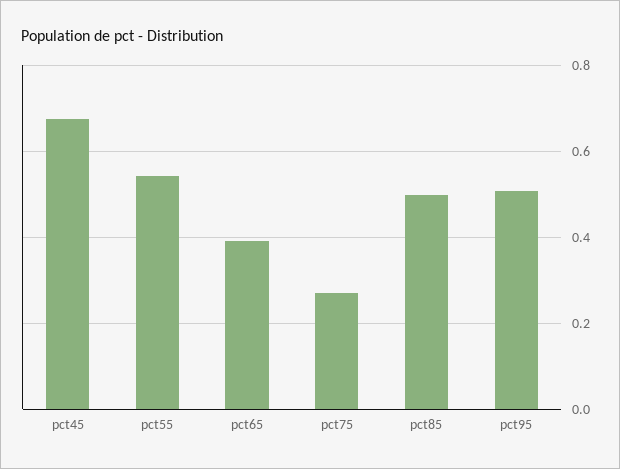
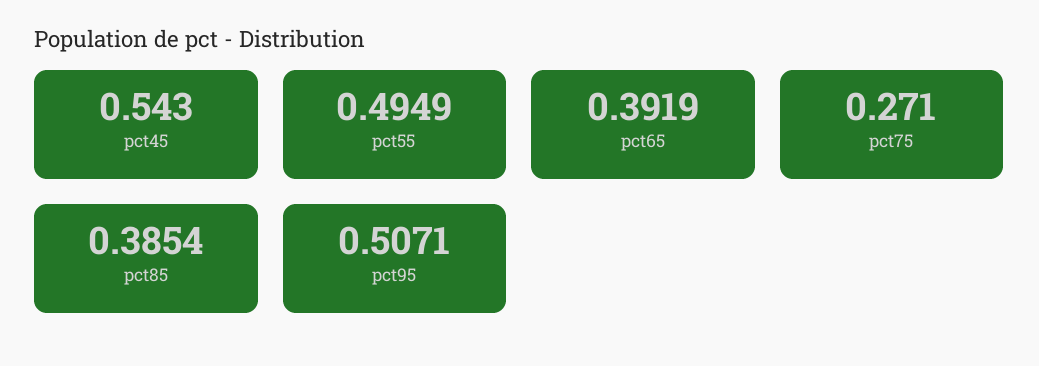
  {
-   "pct45": 0.68,
+   "pct45": 0.543,
-   "pct55": 0.54,
+   "pct55": 0.4949,
    "pct65": 0.3919,
    "pct75": 0.271,
-   "pct85": 0.5,
+   "pct85": 0.3854,
    "pct95": 0.5071
  }

